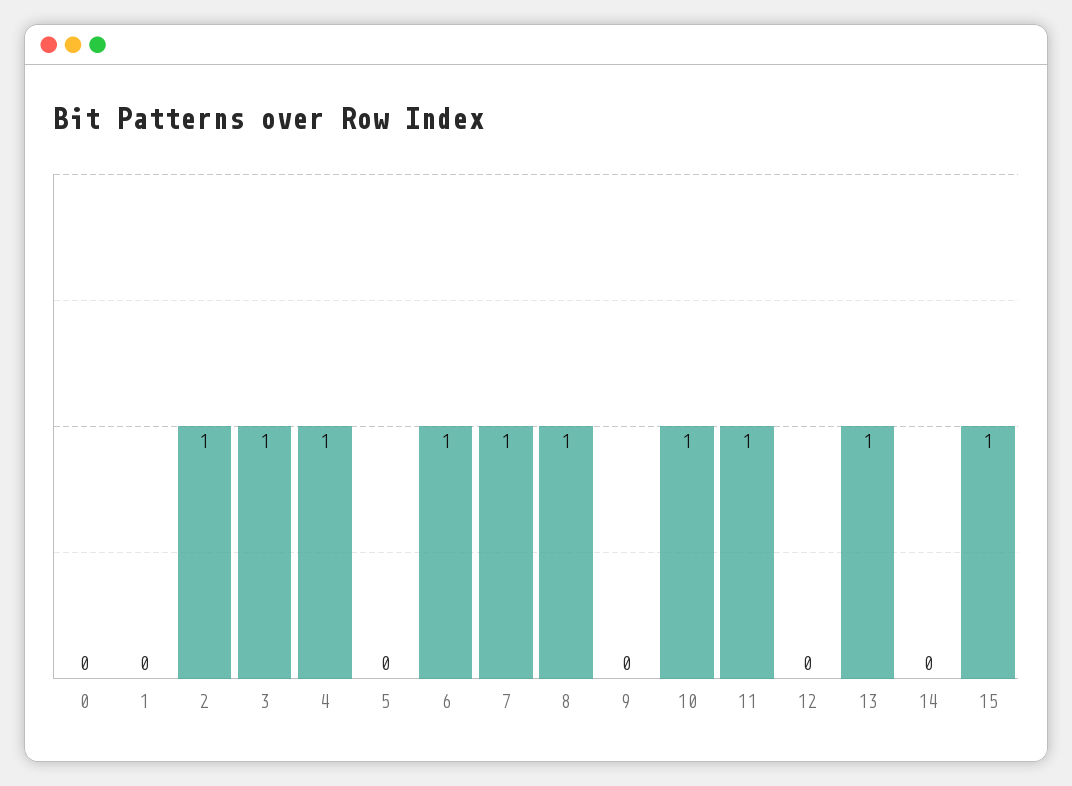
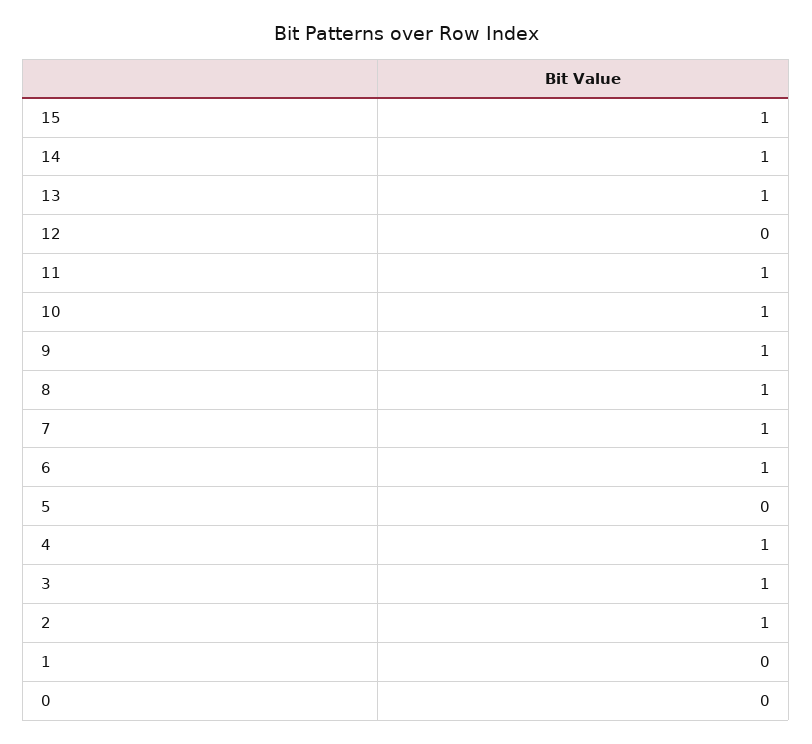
  {
    "0": 0,
    "1": 0,
    "2": 1,
    "3": 1,
    "4": 1,
    "5": 0,
    "6": 1,
    "7": 1,
    "8": 1,
-   "9": 0,
+   "9": 1,
    "10": 1,
    "11": 1,
    "12": 0,
    "13": 1,
-   "14": 0,
+   "14": 1,
    "15": 1
  }

